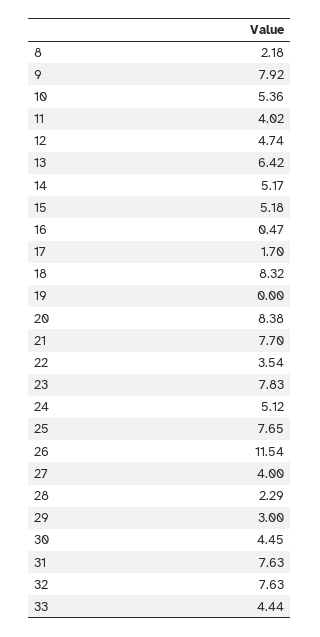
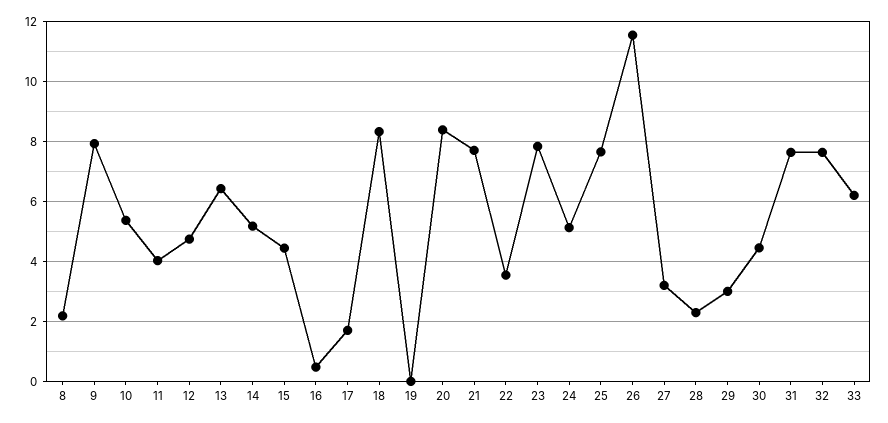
  {
    "8": 2.18,
    "9": 7.92,
    "10": 5.36,
    "11": 4.02,
    "12": 4.74,
    "13": 6.42,
    "14": 5.17,
-   "15": 5.18,
+   "15": 4.4,
    "16": 0.47,
    "17": 1.7,
    "18": 8.32,
    "19": 0,
    "20": 8.38,
    "21": 7.7,
    "22": 3.54,
    "23": 7.83,
    "24": 5.12,
    "25": 7.65,
    "26": 11.54,
-   "27": 4,
+   "27": 3.2,
    "28": 2.29,
    "29": 3,
    "30": 4.45,
    "31": 7.63,
    "32": 7.63,
-   "33": 4.44
+   "33": 6.2
  }

